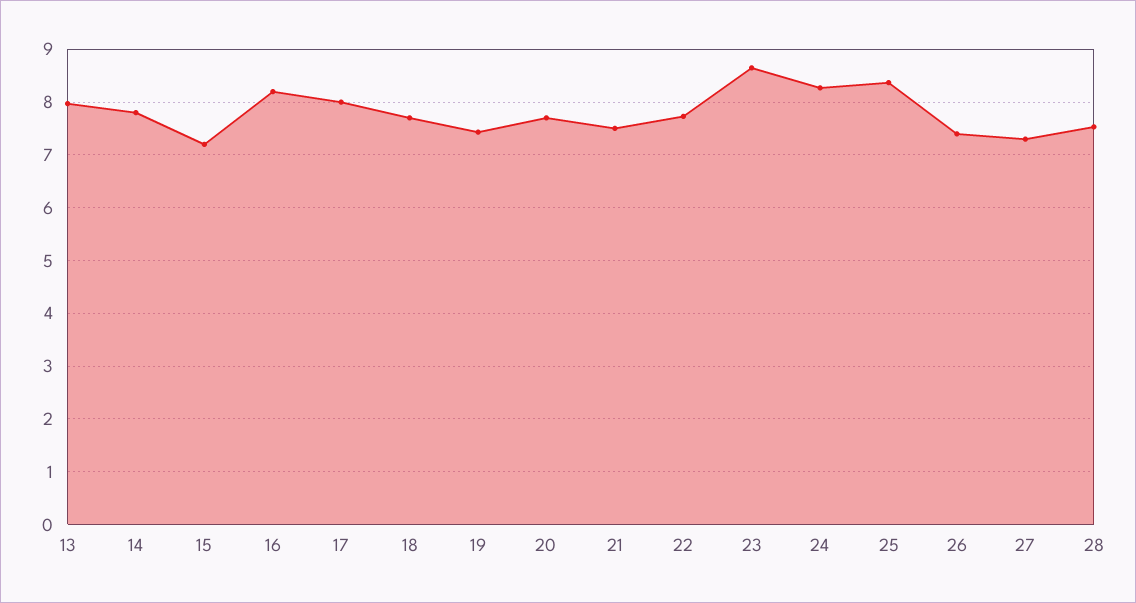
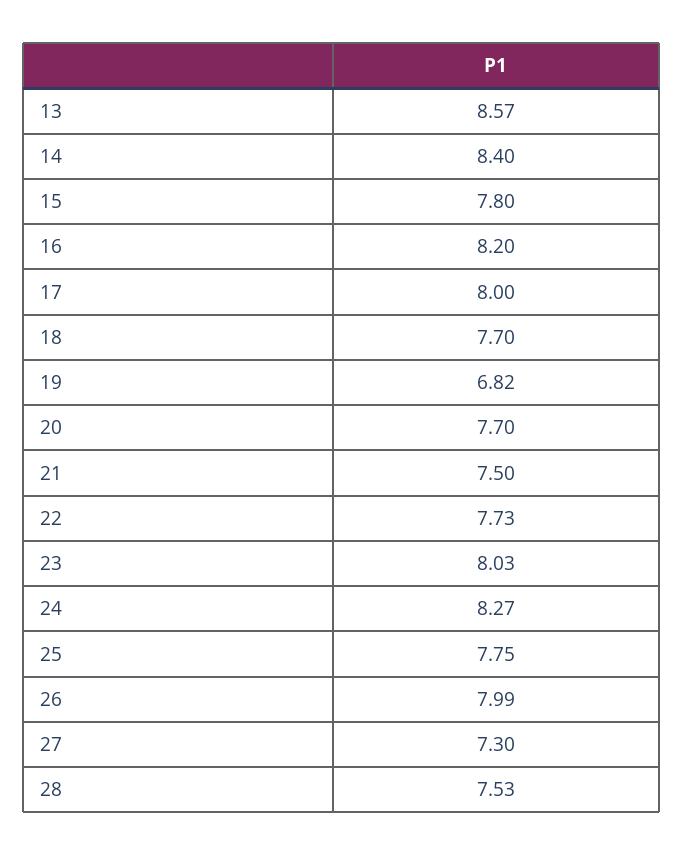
  {
-   "13": 8,
+   "13": 8.57,
-   "14": 7.8,
+   "14": 8.4,
-   "15": 7.2,
+   "15": 7.8,
    "16": 8.2,
    "17": 8,
    "18": 7.7,
-   "19": 7.4,
+   "19": 6.82,
    "20": 7.7,
    "21": 7.5,
    "22": 7.73,
-   "23": 8.6,
+   "23": 8.03,
    "24": 8.27,
-   "25": 8.4,
+   "25": 7.75,
-   "26": 7.4,
+   "26": 7.99,
    "27": 7.3,
    "28": 7.53
  }

